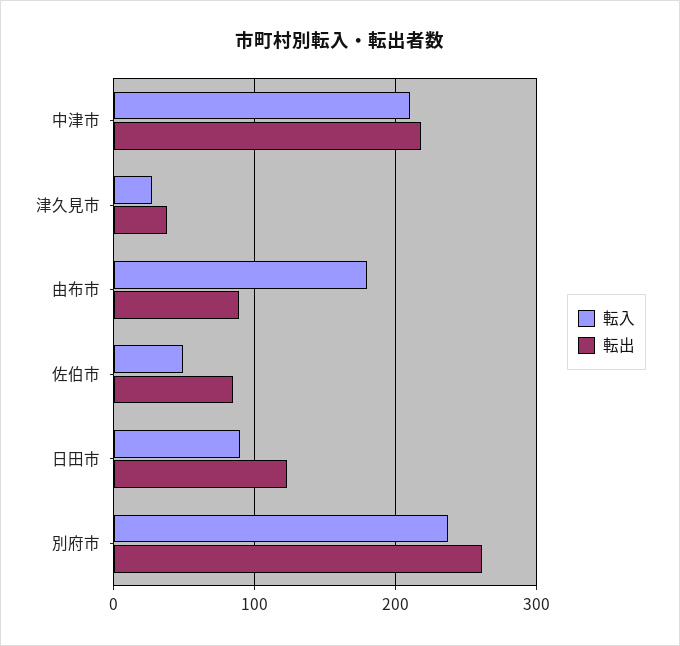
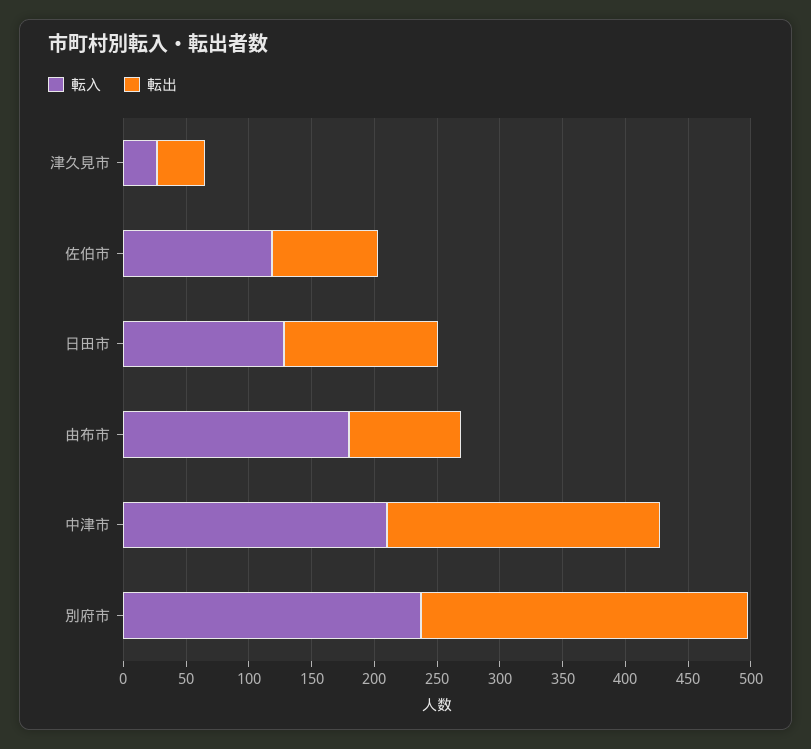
  {
    "転入": {
      "中津市": 210,
      "津久見市": 30,
      "由布市": 180,
-     "佐伯市": 50,
+     "佐伯市": 120,
-     "日田市": 90,
+     "日田市": 130,
      "別府市": 240
    },
    "転出": {
      "中津市": 220,
      "津久見市": 40,
      "由布市": 90,
      "佐伯市": 90,
      "日田市": 120,
      "別府市": 260
    }
  }

